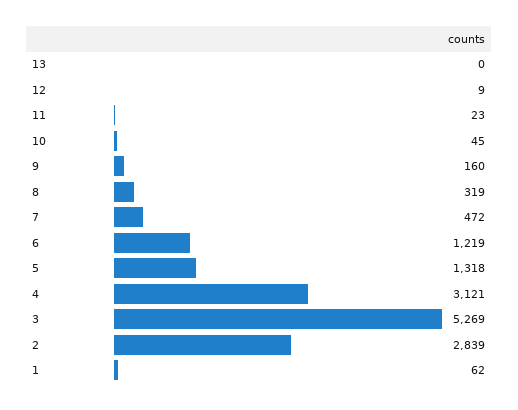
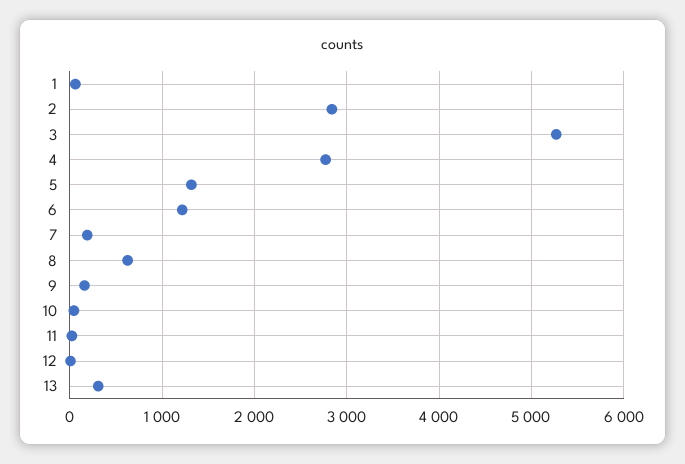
  {
-   "13": 0,
+   "13": 300,
    "12": 9,
    "11": 23,
    "10": 45,
    "9": 160,
-   "8": 319,
+   "8": 600,
-   "7": 472,
+   "7": 200,
    "6": 1219,
    "5": 1318,
-   "4": 3121,
+   "4": 2800,
    "3": 5269,
    "2": 2839,
    "1": 62
  }

